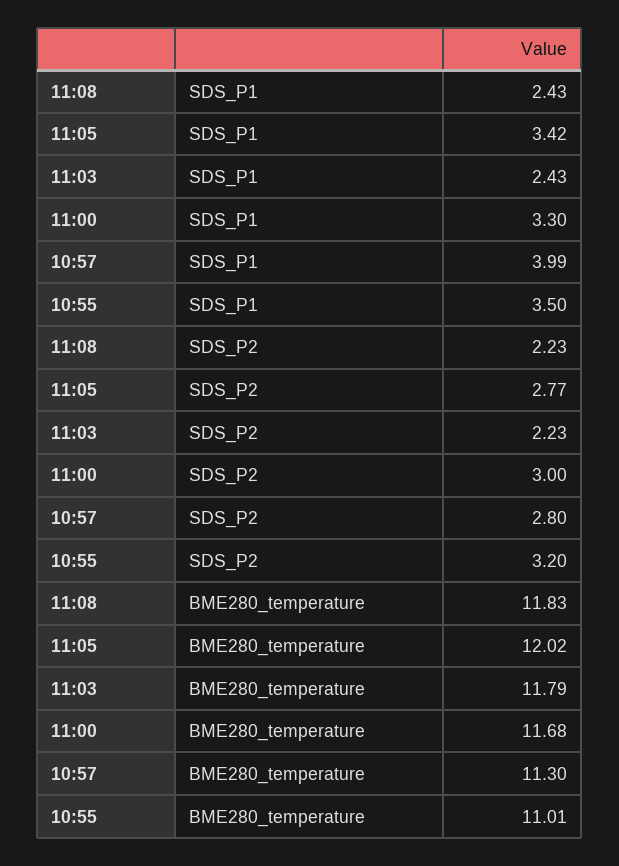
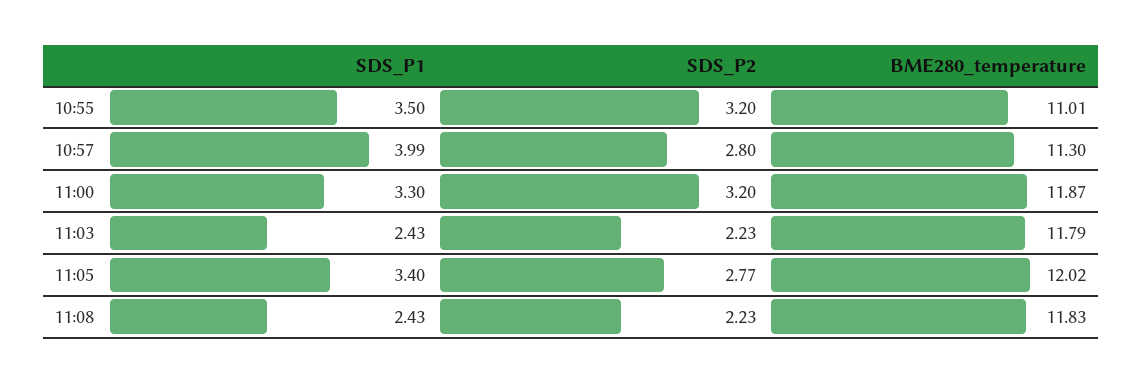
  {
    "11:08": {
      "SDS_P1": 2.43,
      "SDS_P2": 2.23,
      "BME280_temperature": 11.83
    },
    "11:05": {
-     "SDS_P1": 3.42,
+     "SDS_P1": 3.4,
      "SDS_P2": 2.77,
      "BME280_temperature": 12.02
    },
    "11:03": {
      "SDS_P1": 2.43,
      "SDS_P2": 2.23,
      "BME280_temperature": 11.79
    },
    "11:00": {
      "SDS_P1": 3.3,
-     "SDS_P2": 3,
+     "SDS_P2": 3.2,
-     "BME280_temperature": 11.68
+     "BME280_temperature": 11.87
    },
    "10:57": {
      "SDS_P1": 3.99,
      "SDS_P2": 2.8,
      "BME280_temperature": 11.3
    },
    "10:55": {
      "SDS_P1": 3.5,
      "SDS_P2": 3.2,
      "BME280_temperature": 11.01
    }
  }

